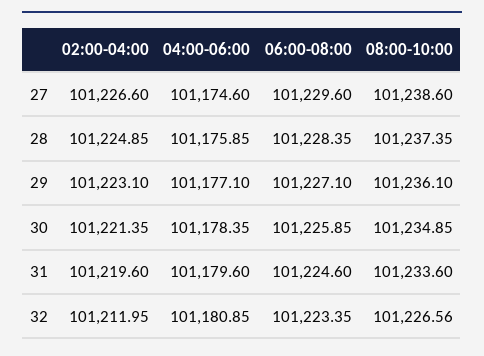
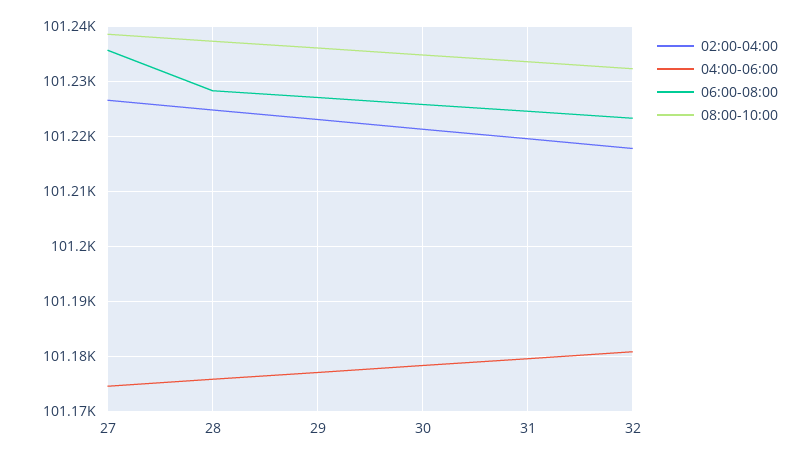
  {
    "02:00-04:00": {
      "27": 101226.6,
      "28": 101224.85,
      "29": 101223.1,
      "30": 101221.35,
      "31": 101219.6,
-     "32": 101211.95
+     "32": 101218
    },
    "04:00-06:00": {
      "27": 101174.6,
      "28": 101175.85,
      "29": 101177.1,
      "30": 101178.35,
      "31": 101179.6,
      "32": 101180.85
    },
    "06:00-08:00": {
-     "27": 101229.6,
+     "27": 101236,
      "28": 101228.35,
      "29": 101227.1,
      "30": 101225.85,
      "31": 101224.6,
      "32": 101223.35
    },
    "08:00-10:00": {
      "27": 101238.6,
      "28": 101237.35,
      "29": 101236.1,
      "30": 101234.85,
      "31": 101233.6,
-     "32": 101226.56
+     "32": 101232
    }
  }

